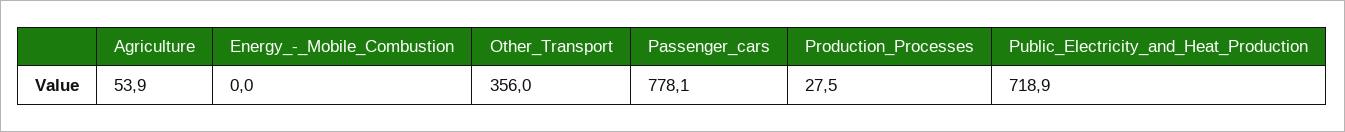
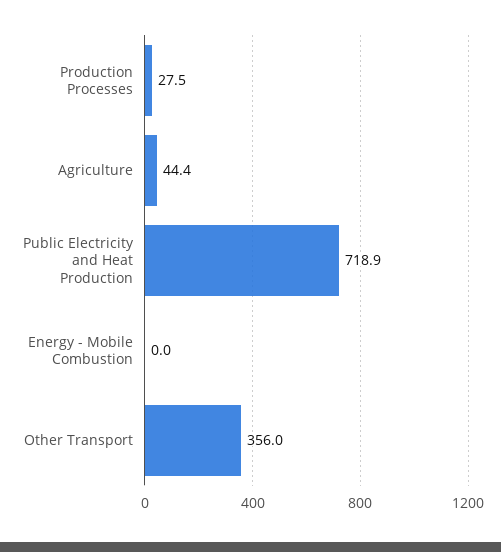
  {
-   "Agriculture": 53.9,
+   "Agriculture": 44.4,
    "Energy_-_Mobile_Combustion": 0,
    "Other_Transport": 356,
-   "Passenger_cars": 778.1,
    "Production_Processes": 27.5,
    "Public_Electricity_and_Heat_Production": 718.9
  }

